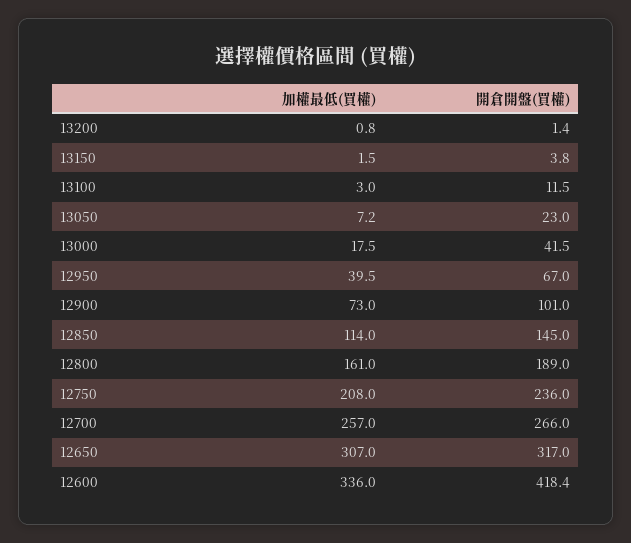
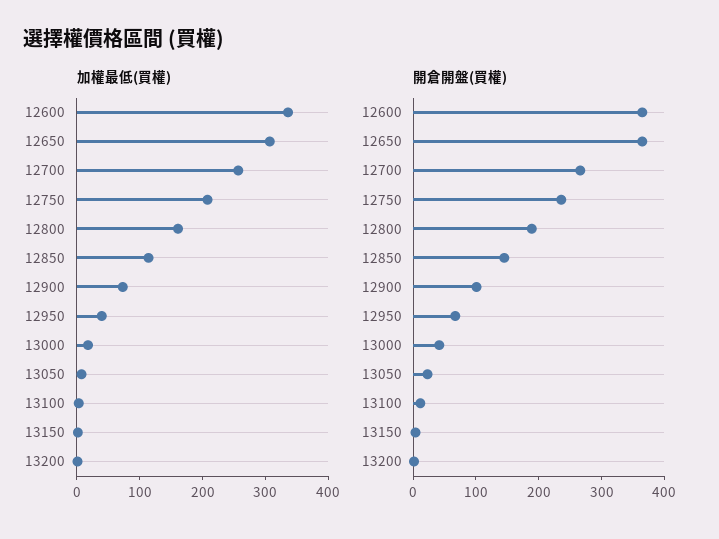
  {
    "加權最低(買權)": {
      "13200": 0.8,
      "13150": 1.5,
      "13100": 3,
      "13050": 7.2,
      "13000": 17.5,
      "12950": 39.5,
      "12900": 73,
      "12850": 114,
      "12800": 161,
      "12750": 208,
      "12700": 257,
      "12650": 307,
      "12600": 336
    },
    "開倉開盤(買權)": {
      "13200": 1.4,
      "13150": 3.8,
      "13100": 11.5,
      "13050": 23,
      "13000": 41.5,
      "12950": 67,
      "12900": 101,
      "12850": 145,
      "12800": 189,
      "12750": 236,
      "12700": 266,
-     "12650": 317,
+     "12650": 360,
-     "12600": 418.4
+     "12600": 360
    }
  }

